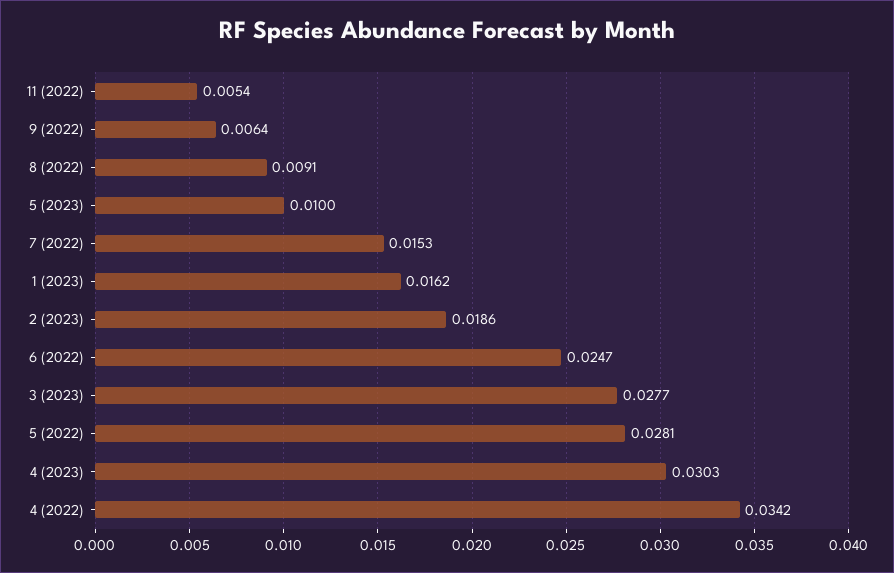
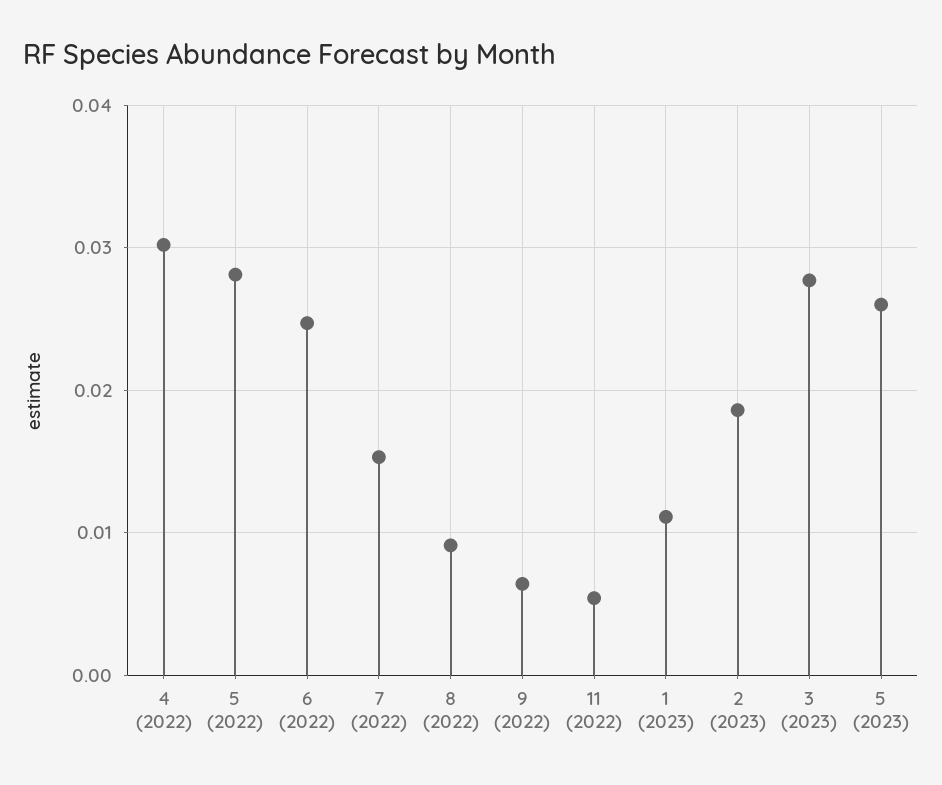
  {
    "11 (2022)": 0.0054,
    "9 (2022)": 0.0064,
    "8 (2022)": 0.0091,
-   "5 (2023)": 0.01,
+   "5 (2023)": 0.026,
    "7 (2022)": 0.0153,
-   "1 (2023)": 0.0162,
+   "1 (2023)": 0.011,
    "2 (2023)": 0.0186,
    "6 (2022)": 0.0247,
    "3 (2023)": 0.0277,
    "5 (2022)": 0.0281,
-   "4 (2023)": 0.0303,
-   "4 (2022)": 0.0342
+   "4 (2022)": 0.03
  }

